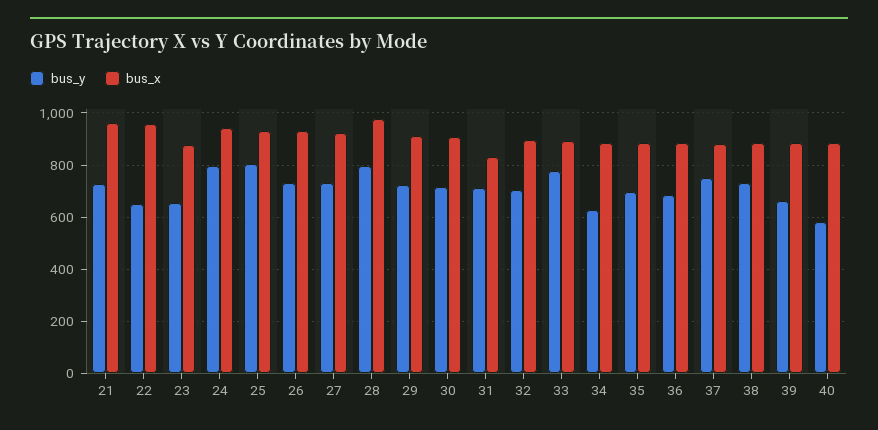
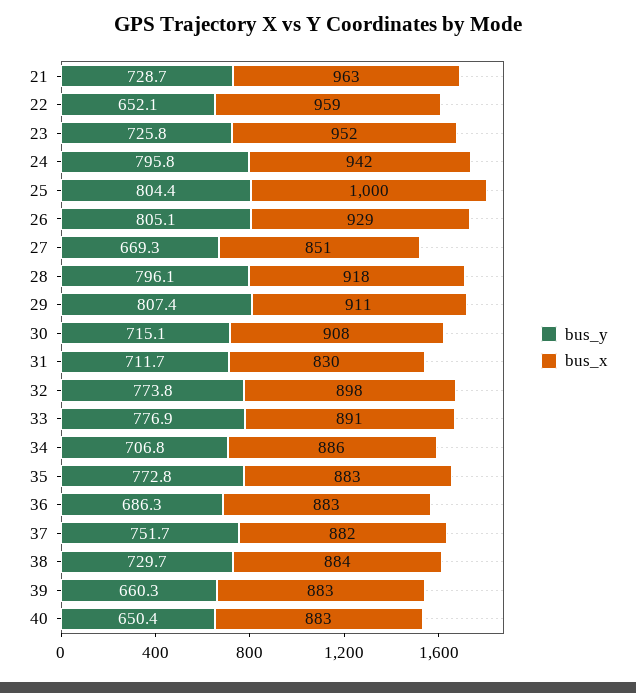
  {
    "bus_y": {
      "21": 728.7,
      "22": 652.1,
-     "23": 650,
+     "23": 725.8,
      "24": 795.8,
      "25": 804.4,
-     "26": 725,
+     "26": 805.1,
-     "27": 725,
+     "27": 669.3,
      "28": 796.1,
-     "29": 725,
+     "29": 807.4,
      "30": 715.1,
      "31": 711.7,
-     "32": 700,
+     "32": 773.8,
      "33": 776.9,
-     "34": 625,
+     "34": 706.8,
-     "35": 700,
+     "35": 772.8,
      "36": 686.3,
      "37": 751.7,
      "38": 729.7,
      "39": 660.3,
-     "40": 575
+     "40": 650.4
    },
    "bus_x": {
      "21": 963,
      "22": 959,
-     "23": 875,
+     "23": 952,
      "24": 942,
-     "25": 925,
+     "25": 1000,
      "26": 929,
-     "27": 925,
+     "27": 851,
-     "28": 975,
+     "28": 918,
      "29": 911,
      "30": 908,
      "31": 830,
      "32": 898,
      "33": 891,
      "34": 886,
      "35": 883,
      "36": 883,
      "37": 882,
      "38": 884,
      "39": 883,
      "40": 883
    }
  }

